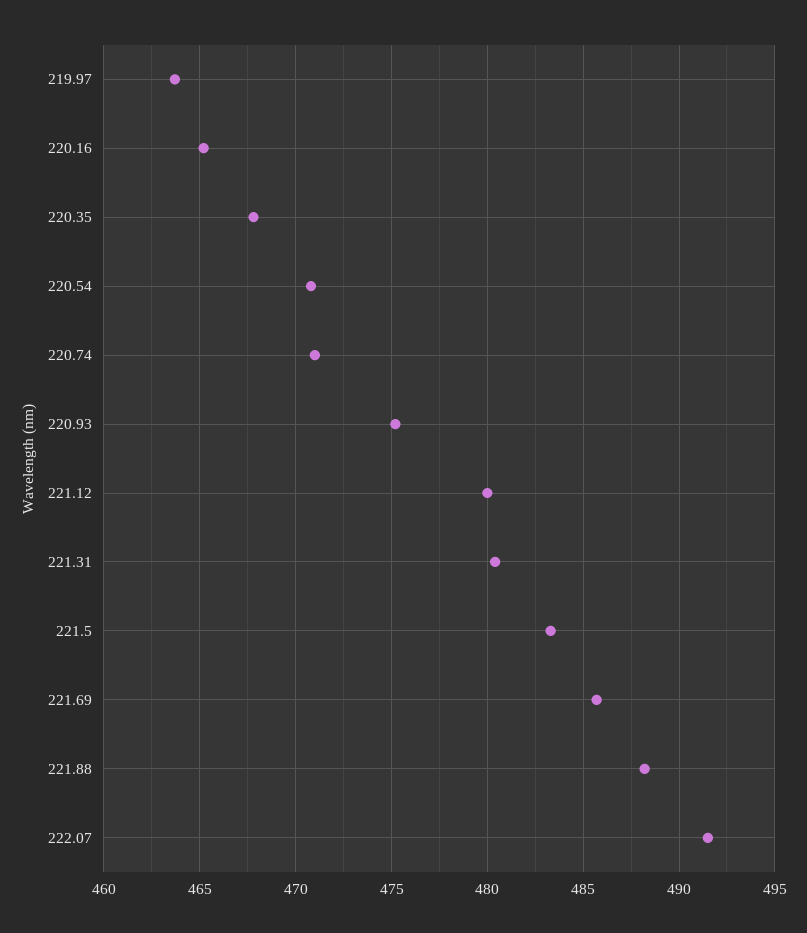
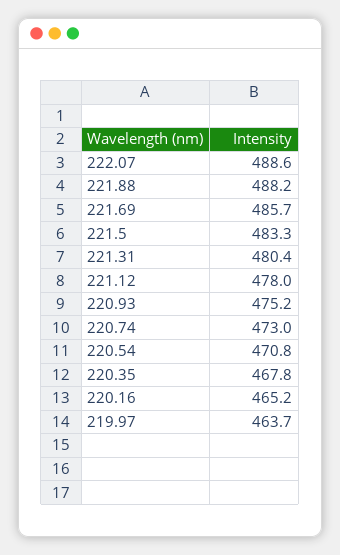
  {
    "219.97": 463.7,
    "220.16": 465.2,
    "220.35": 467.8,
    "220.54": 470.8,
-   "220.74": 471,
+   "220.74": 473,
    "220.93": 475.2,
-   "221.12": 480,
+   "221.12": 478,
    "221.31": 480.4,
    "221.5": 483.3,
    "221.69": 485.7,
    "221.88": 488.2,
-   "222.07": 491.5
+   "222.07": 488.6
  }

